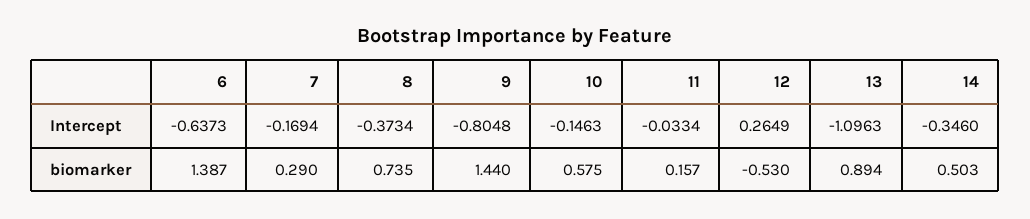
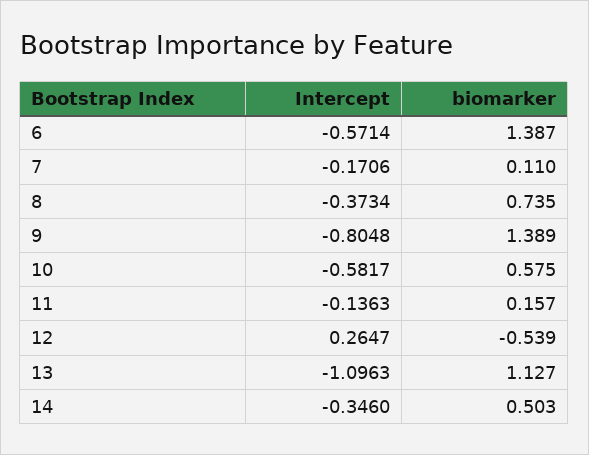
  {
    "6": {
-     "Intercept": -0.6373,
+     "Intercept": -0.5714,
      "biomarker": 1.387
    },
    "7": {
-     "Intercept": -0.1694,
+     "Intercept": -0.1706,
-     "biomarker": 0.29
+     "biomarker": 0.11
    },
    "8": {
      "Intercept": -0.3734,
      "biomarker": 0.735
    },
    "9": {
      "Intercept": -0.8048,
-     "biomarker": 1.44
+     "biomarker": 1.389
    },
    "10": {
-     "Intercept": -0.1463,
+     "Intercept": -0.5817,
      "biomarker": 0.575
    },
    "11": {
-     "Intercept": -0.0334,
+     "Intercept": -0.1363,
      "biomarker": 0.157
    },
    "12": {
-     "Intercept": 0.2649,
+     "Intercept": 0.2647,
-     "biomarker": -0.53
+     "biomarker": -0.539
    },
    "13": {
      "Intercept": -1.0963,
-     "biomarker": 0.894
+     "biomarker": 1.127
    },
    "14": {
      "Intercept": -0.346,
      "biomarker": 0.503
    }
  }

